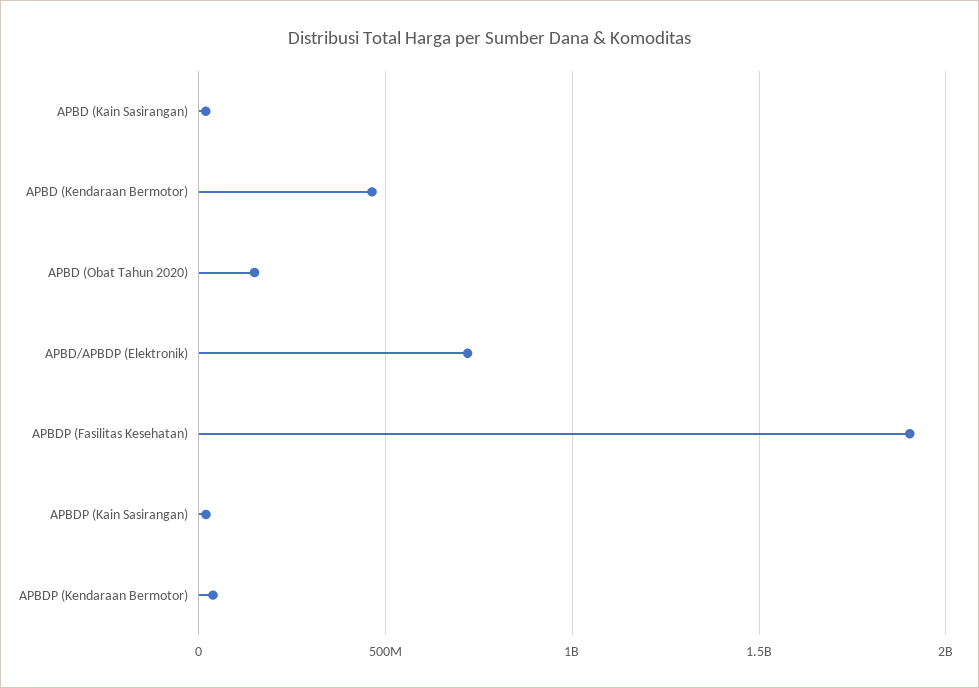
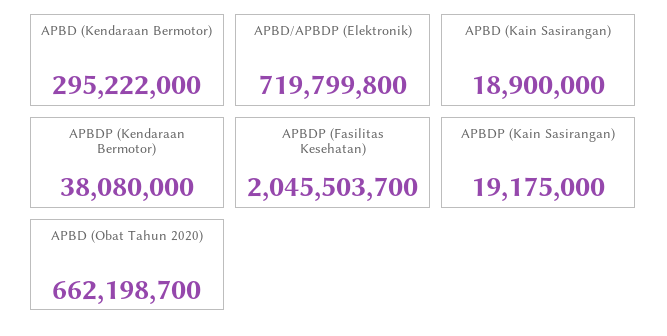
  {
    "APBD (Kain Sasirangan)": 18900000,
-   "APBD (Kendaraan Bermotor)": 450000000,
+   "APBD (Kendaraan Bermotor)": 295222000,
-   "APBD (Obat Tahun 2020)": 150000000,
+   "APBD (Obat Tahun 2020)": 662198700,
    "APBD/APBDP (Elektronik)": 719799800,
-   "APBDP (Fasilitas Kesehatan)": 1900000000,
+   "APBDP (Fasilitas Kesehatan)": 2045503700,
    "APBDP (Kain Sasirangan)": 19175000,
    "APBDP (Kendaraan Bermotor)": 38080000
  }

